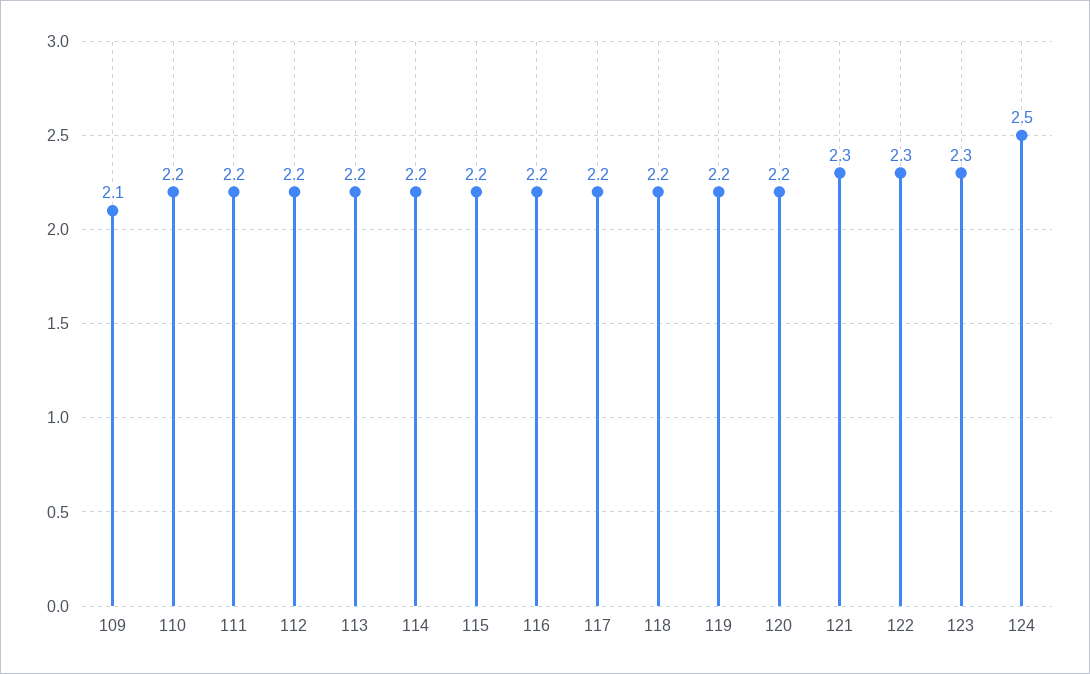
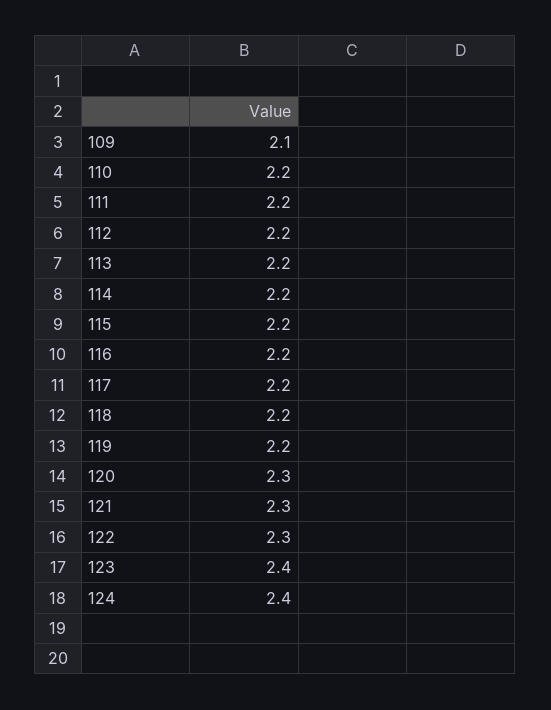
  {
    "109": 2.1,
    "110": 2.2,
    "111": 2.2,
    "112": 2.2,
    "113": 2.2,
    "114": 2.2,
    "115": 2.2,
    "116": 2.2,
    "117": 2.2,
    "118": 2.2,
    "119": 2.2,
-   "120": 2.2,
+   "120": 2.3,
    "121": 2.3,
    "122": 2.3,
-   "123": 2.3,
+   "123": 2.4,
-   "124": 2.5
+   "124": 2.4
  }

